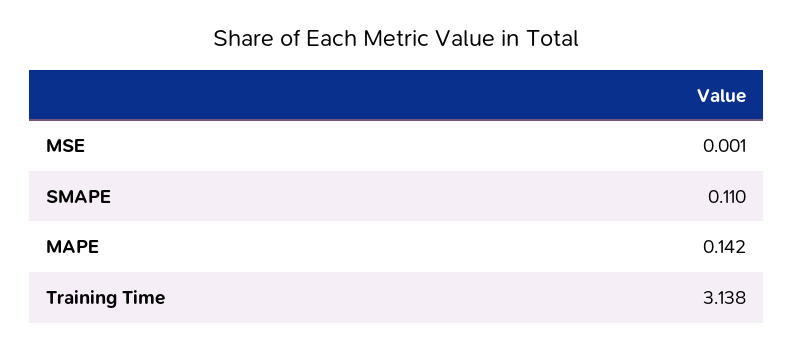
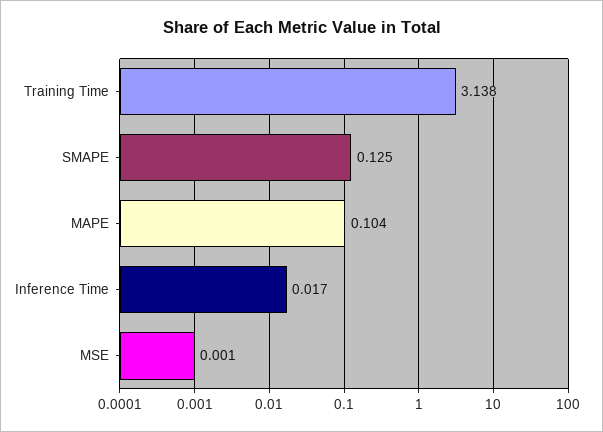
  {
    "MSE": 0.001,
-   "SMAPE": 0.11,
+   "SMAPE": 0.125,
-   "MAPE": 0.142,
+   "MAPE": 0.104,
-   "Training Time": 3.138
+   "Training Time": 3.138,
+   "Inference Time": 0.017
  }

